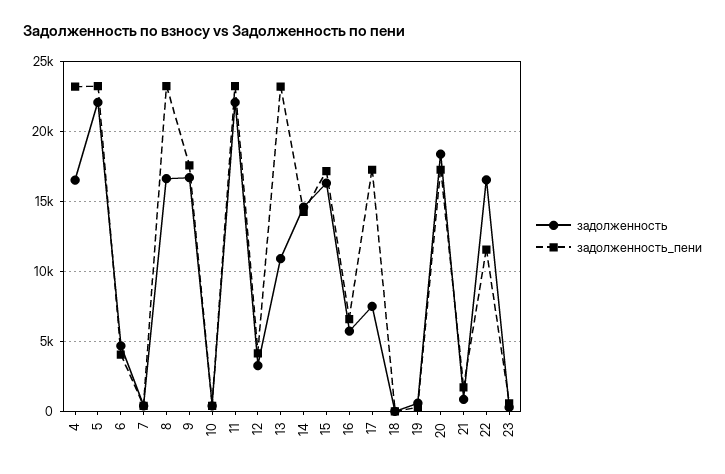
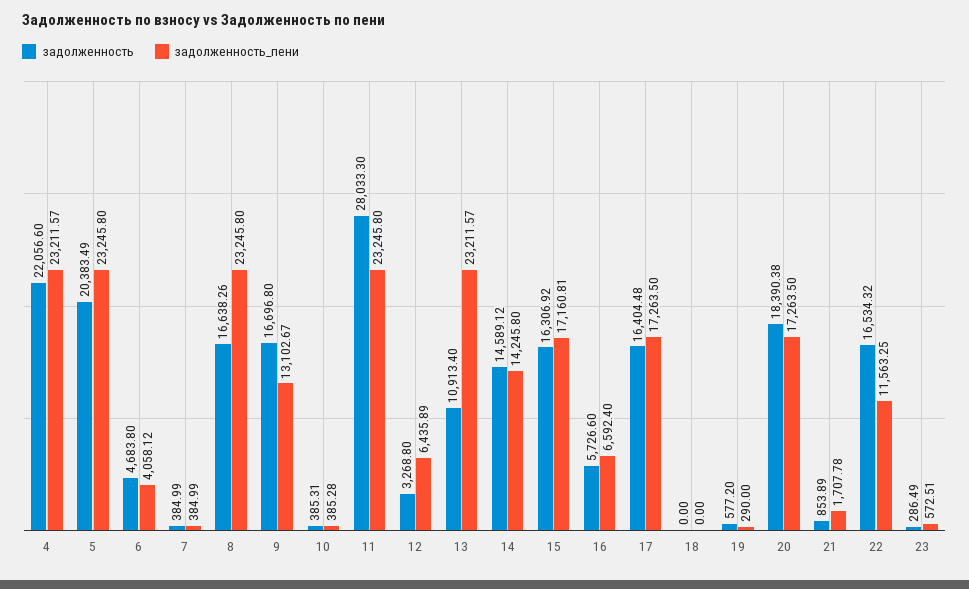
  {
    "задолженность": {
-     "4": 16500,
+     "4": 22056.6,
-     "5": 22000,
+     "5": 20383.49,
      "6": 4683.8,
      "7": 384.99,
      "8": 16638.26,
      "9": 16696.8,
      "10": 385.31,
-     "11": 22000,
+     "11": 28033.3,
      "12": 3268.8,
      "13": 10913.4,
      "14": 14589.12,
      "15": 16306.92,
      "16": 5726.6,
-     "17": 7500,
+     "17": 16404.48,
      "18": 0,
      "19": 577.2,
      "20": 18390.38,
      "21": 853.89,
      "22": 16534.32,
      "23": 286.49
    },
    "задолженность_пени": {
      "4": 23211.57,
      "5": 23245.8,
      "6": 4058.12,
      "7": 384.99,
      "8": 23245.8,
-     "9": 17500,
+     "9": 13102.67,
      "10": 385.28,
      "11": 23245.8,
-     "12": 4000,
+     "12": 6435.89,
      "13": 23211.57,
      "14": 14245.8,
      "15": 17160.81,
      "16": 6592.4,
      "17": 17263.5,
      "18": 0,
      "19": 290,
      "20": 17263.5,
      "21": 1707.78,
      "22": 11563.25,
      "23": 572.51
    }
  }

